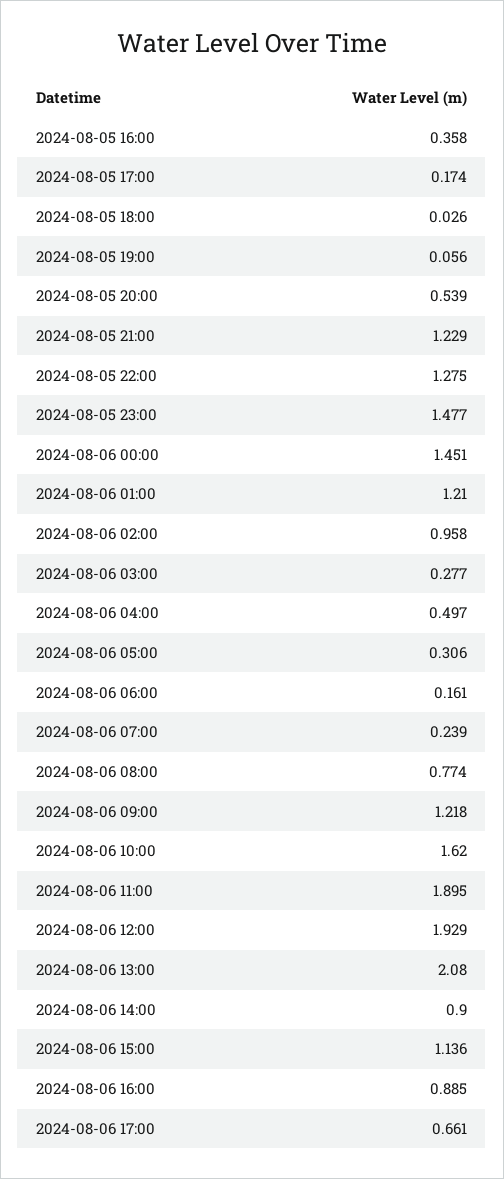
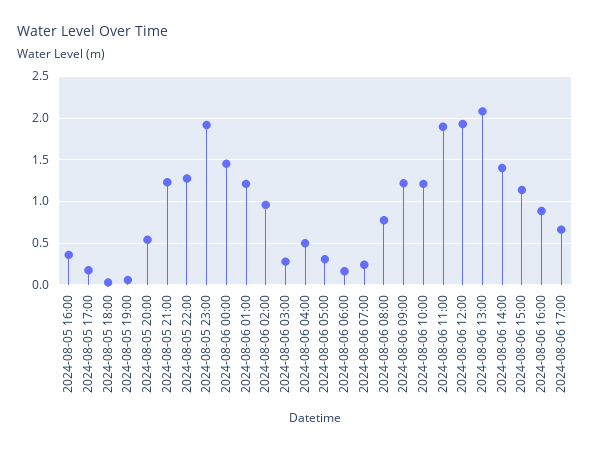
  {
    "2024-08-05 16:00": 0.358,
    "2024-08-05 17:00": 0.174,
    "2024-08-05 18:00": 0.026,
    "2024-08-05 19:00": 0.056,
    "2024-08-05 20:00": 0.539,
    "2024-08-05 21:00": 1.229,
    "2024-08-05 22:00": 1.275,
-   "2024-08-05 23:00": 1.477,
+   "2024-08-05 23:00": 1.9,
    "2024-08-06 00:00": 1.451,
    "2024-08-06 01:00": 1.21,
    "2024-08-06 02:00": 0.958,
    "2024-08-06 03:00": 0.277,
    "2024-08-06 04:00": 0.497,
    "2024-08-06 05:00": 0.306,
    "2024-08-06 06:00": 0.161,
    "2024-08-06 07:00": 0.239,
    "2024-08-06 08:00": 0.774,
    "2024-08-06 09:00": 1.218,
-   "2024-08-06 10:00": 1.62,
+   "2024-08-06 10:00": 1.2,
    "2024-08-06 11:00": 1.895,
    "2024-08-06 12:00": 1.929,
    "2024-08-06 13:00": 2.08,
-   "2024-08-06 14:00": 0.9,
+   "2024-08-06 14:00": 1.4,
    "2024-08-06 15:00": 1.136,
    "2024-08-06 16:00": 0.885,
    "2024-08-06 17:00": 0.661
  }

